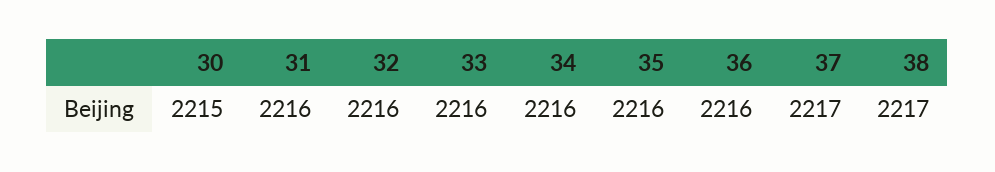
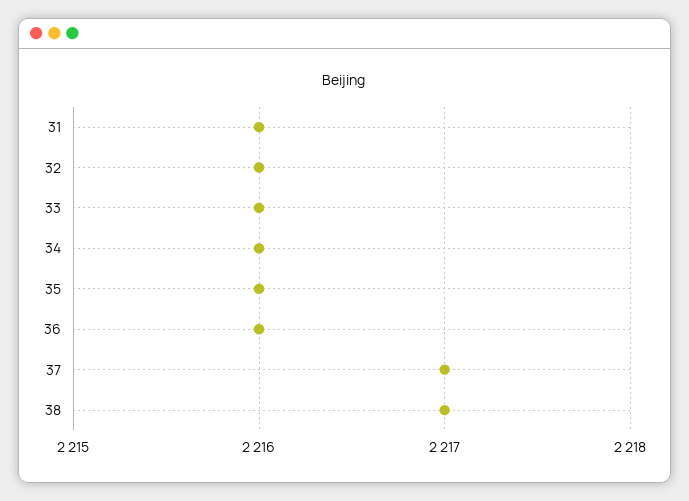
  {
-   "30": 2215,
    "31": 2216,
    "32": 2216,
    "33": 2216,
    "34": 2216,
    "35": 2216,
    "36": 2216,
    "37": 2217,
    "38": 2217
  }

